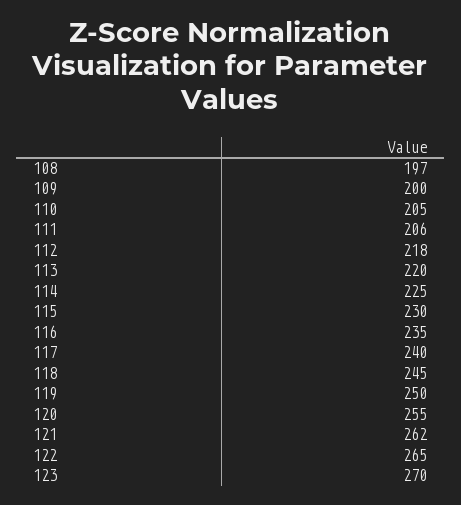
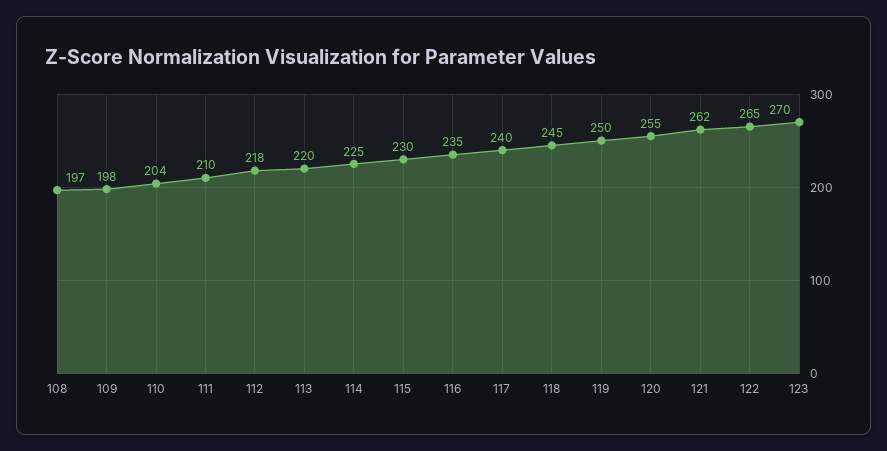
  {
    "108": 197,
-   "109": 200,
+   "109": 198,
-   "110": 205,
+   "110": 204,
-   "111": 206,
+   "111": 210,
    "112": 218,
    "113": 220,
    "114": 225,
    "115": 230,
    "116": 235,
    "117": 240,
    "118": 245,
    "119": 250,
    "120": 255,
    "121": 262,
    "122": 265,
    "123": 270
  }

